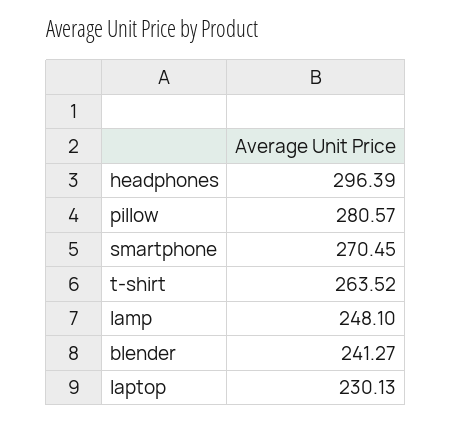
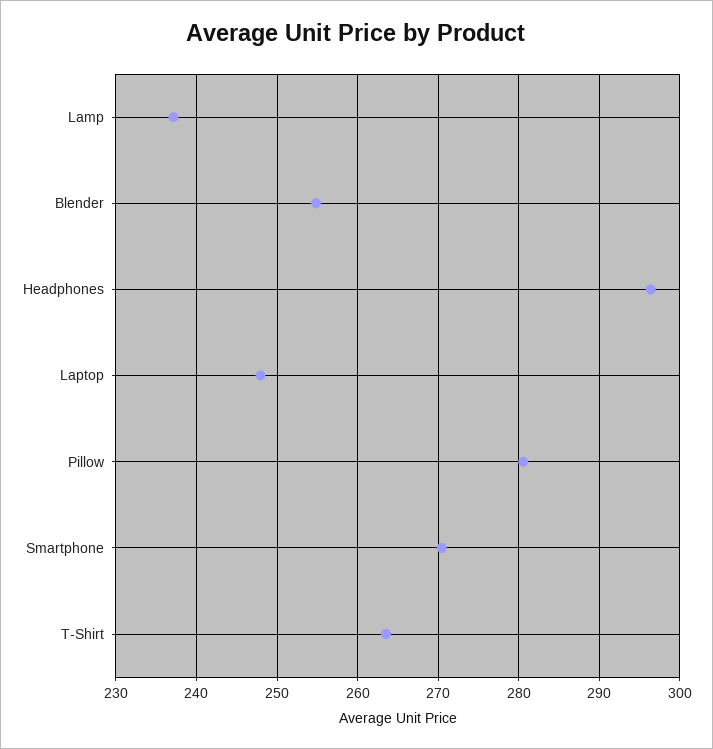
  {
    "headphones": 296.39,
    "pillow": 280.57,
    "smartphone": 270.45,
    "t-shirt": 263.52,
-   "lamp": 248.1,
+   "lamp": 237,
-   "blender": 241.27,
+   "blender": 255,
-   "laptop": 230.13
+   "laptop": 248
  }

